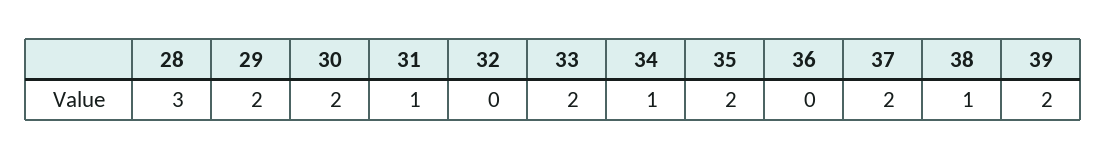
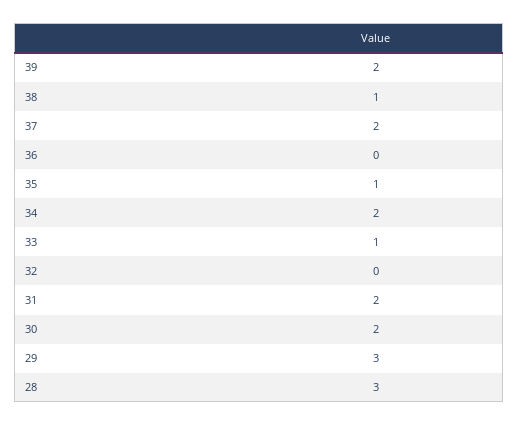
  {
    "28": 3,
-   "29": 2,
+   "29": 3,
    "30": 2,
-   "31": 1,
+   "31": 2,
    "32": 0,
-   "33": 2,
+   "33": 1,
-   "34": 1,
+   "34": 2,
-   "35": 2,
+   "35": 1,
    "36": 0,
    "37": 2,
    "38": 1,
    "39": 2
  }

